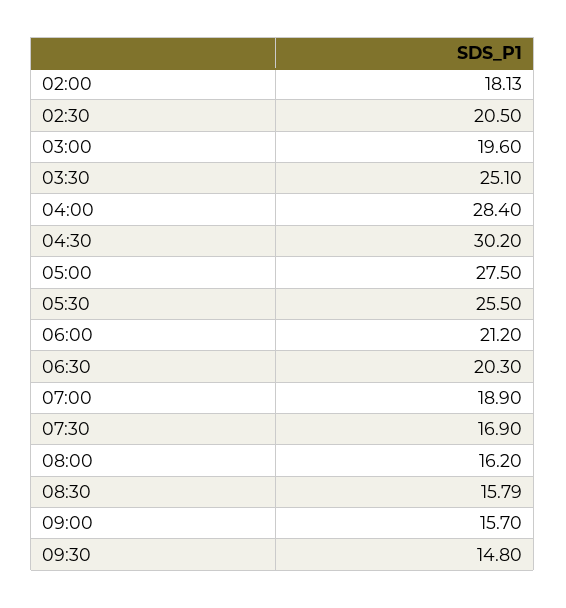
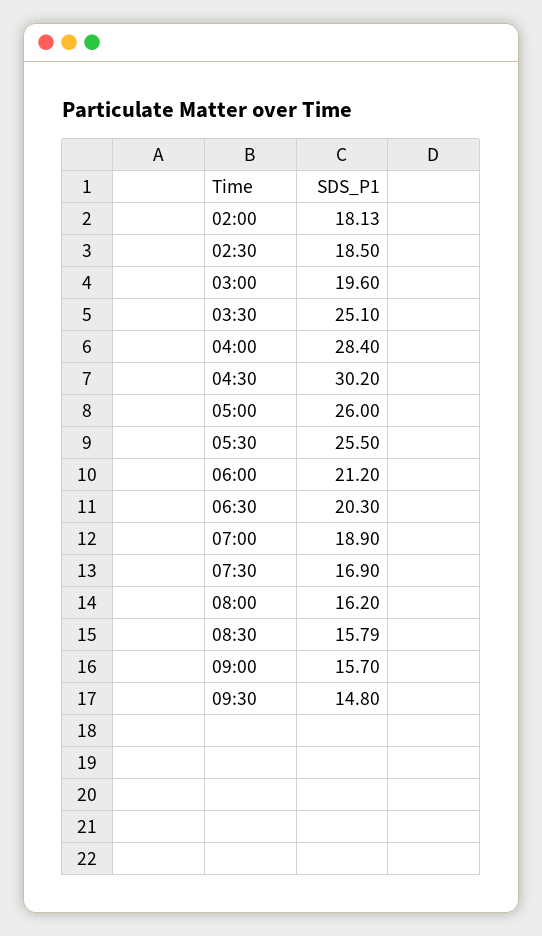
  {
    "02:00": 18.13,
-   "02:30": 20.5,
+   "02:30": 18.5,
    "03:00": 19.6,
    "03:30": 25.1,
    "04:00": 28.4,
    "04:30": 30.2,
-   "05:00": 27.5,
+   "05:00": 26,
    "05:30": 25.5,
    "06:00": 21.2,
    "06:30": 20.3,
    "07:00": 18.9,
    "07:30": 16.9,
    "08:00": 16.2,
    "08:30": 15.79,
    "09:00": 15.7,
    "09:30": 14.8
  }

